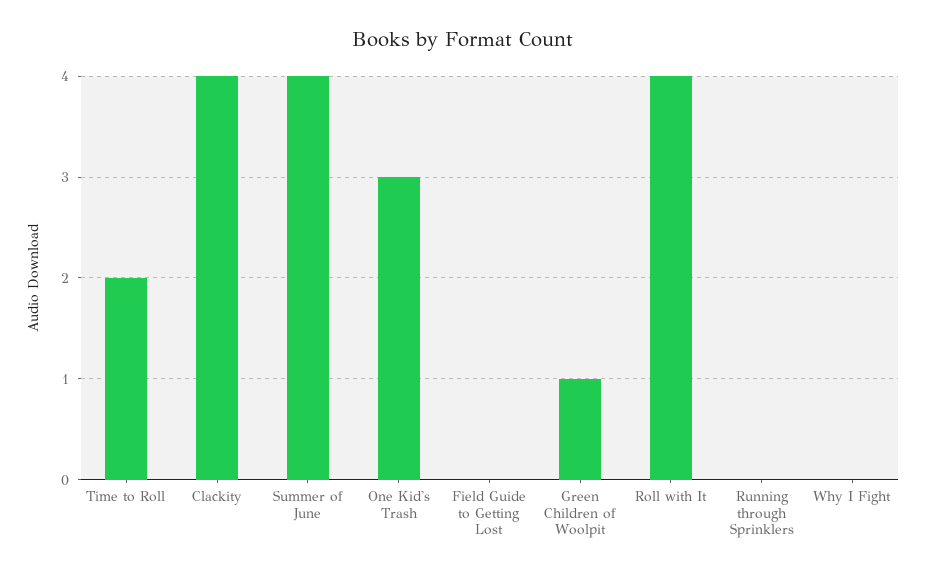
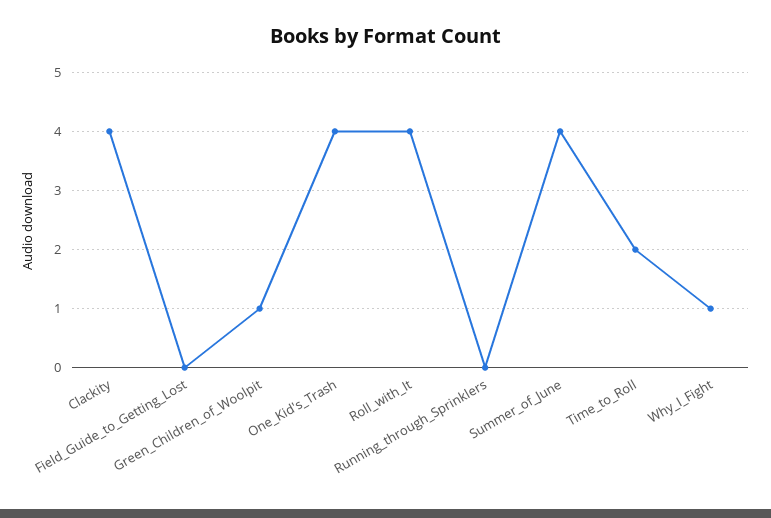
  {
    "Time to Roll": 2,
    "Clackity": 4,
    "Summer of June": 4,
-   "One Kid's Trash": 3,
+   "One Kid's Trash": 4,
    "Field Guide to Getting Lost": 0,
    "Green Children of Woolpit": 1,
    "Roll with It": 4,
    "Running through Sprinklers": 0,
-   "Why I Fight": 0
+   "Why I Fight": 1
  }

